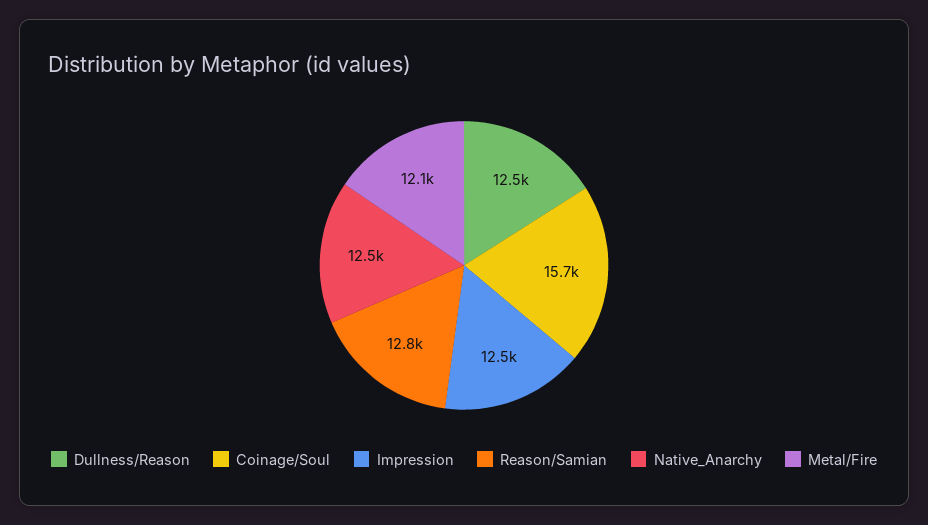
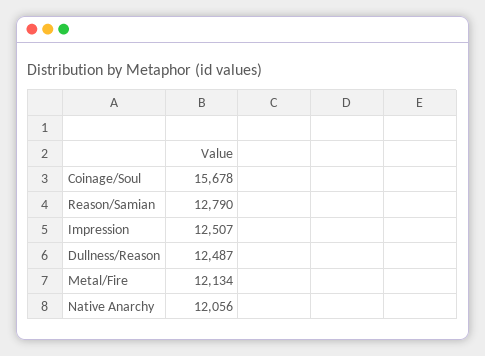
  {
    "Dullness/Reason": 12487,
    "Coinage/Soul": 15678,
    "Impression": 12507,
    "Reason/Samian": 12790,
-   "Native_Anarchy": 12500,
+   "Native_Anarchy": 12056,
    "Metal/Fire": 12134
  }

